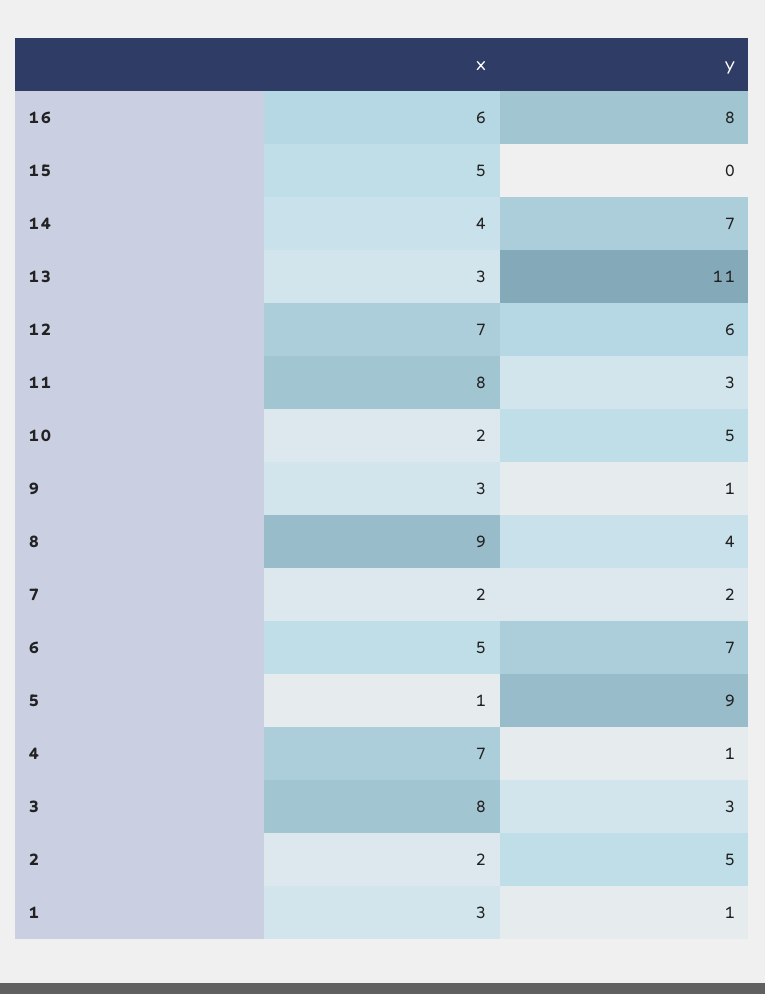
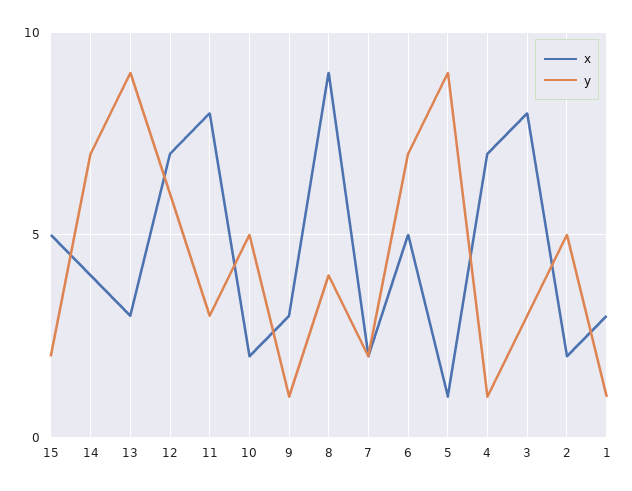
  {
    "x": {
-     "16": 6,
      "15": 5,
      "14": 4,
      "13": 3,
      "12": 7,
      "11": 8,
      "10": 2,
      "9": 3,
      "8": 9,
      "7": 2,
      "6": 5,
      "5": 1,
      "4": 7,
      "3": 8,
      "2": 2,
      "1": 3
    },
    "y": {
-     "16": 8,
-     "15": 0,
+     "15": 2,
      "14": 7,
-     "13": 11,
+     "13": 9,
      "12": 6,
      "11": 3,
      "10": 5,
      "9": 1,
      "8": 4,
      "7": 2,
      "6": 7,
      "5": 9,
      "4": 1,
      "3": 3,
      "2": 5,
      "1": 1
    }
  }

